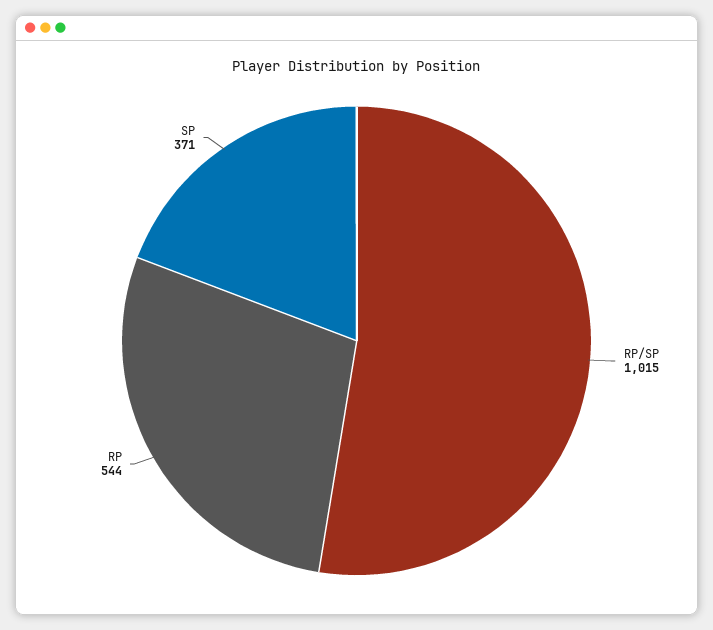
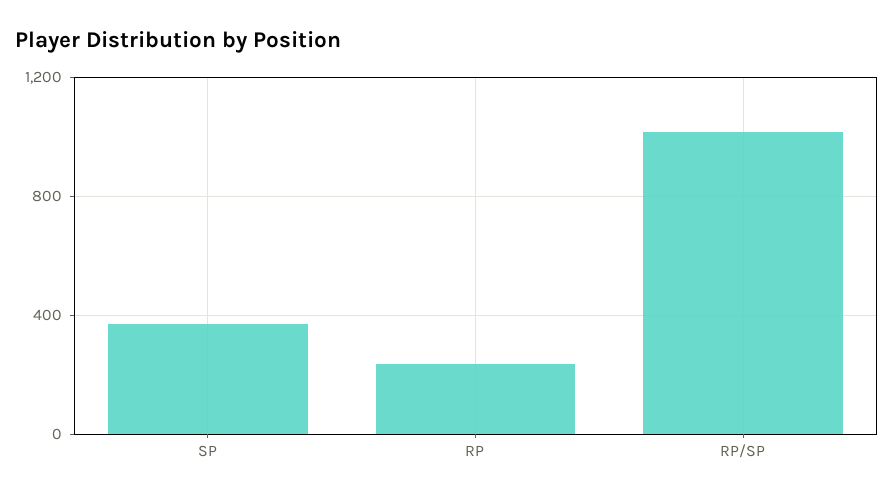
  {
    "RP/SP": 1015,
-   "RP": 544,
+   "RP": 250,
    "SP": 371
  }

